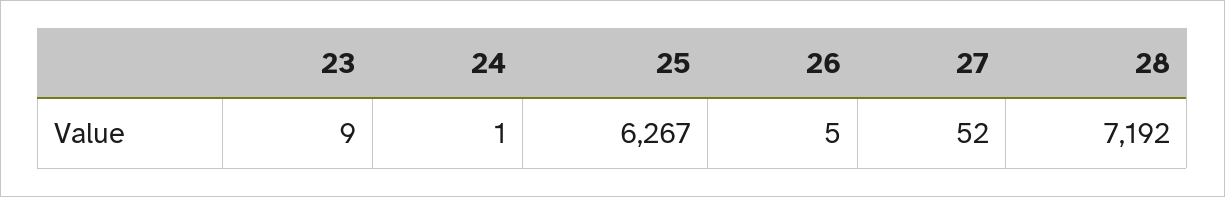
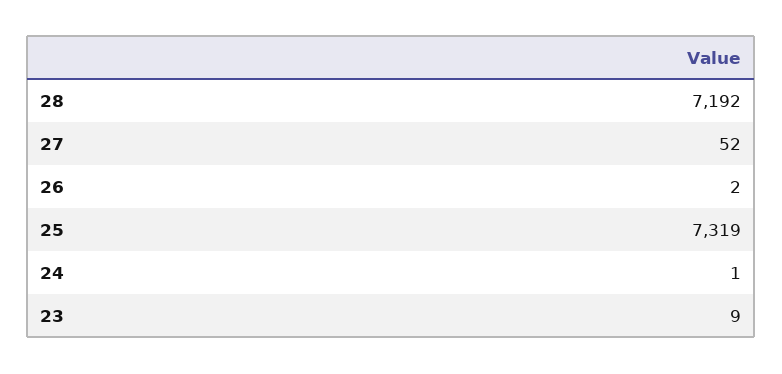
  {
    "23": 9,
    "24": 1,
-   "25": 6267,
+   "25": 7319,
-   "26": 5,
+   "26": 2,
    "27": 52,
    "28": 7192
  }

